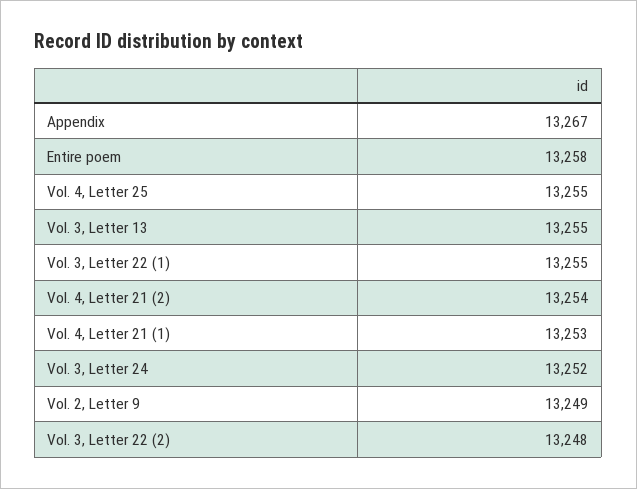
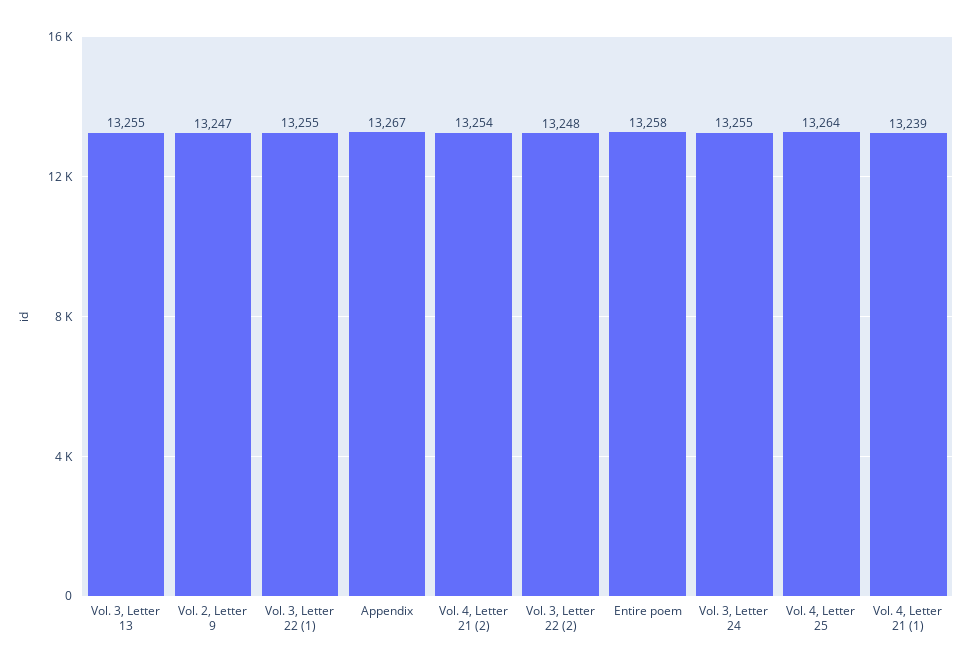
  {
    "Appendix": 13267,
    "Entire poem": 13258,
-   "Vol. 4, Letter 25": 13255,
+   "Vol. 4, Letter 25": 13264,
    "Vol. 3, Letter 13": 13255,
    "Vol. 3, Letter 22 (1)": 13255,
    "Vol. 4, Letter 21 (2)": 13254,
-   "Vol. 4, Letter 21 (1)": 13253,
+   "Vol. 4, Letter 21 (1)": 13239,
-   "Vol. 3, Letter 24": 13252,
+   "Vol. 3, Letter 24": 13255,
-   "Vol. 2, Letter 9": 13249,
+   "Vol. 2, Letter 9": 13247,
    "Vol. 3, Letter 22 (2)": 13248
  }

